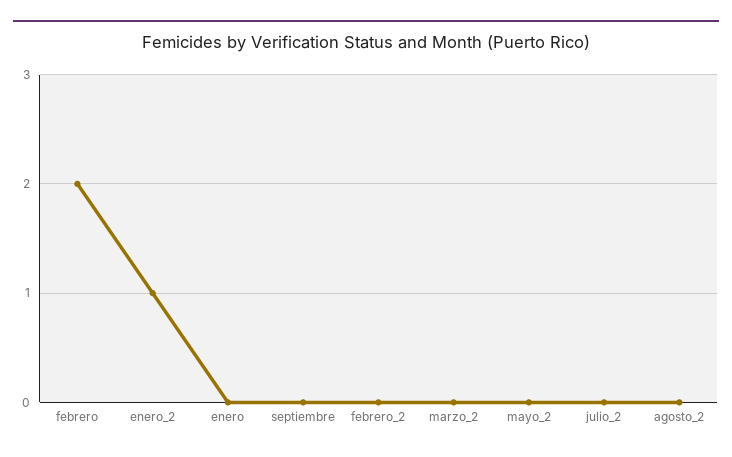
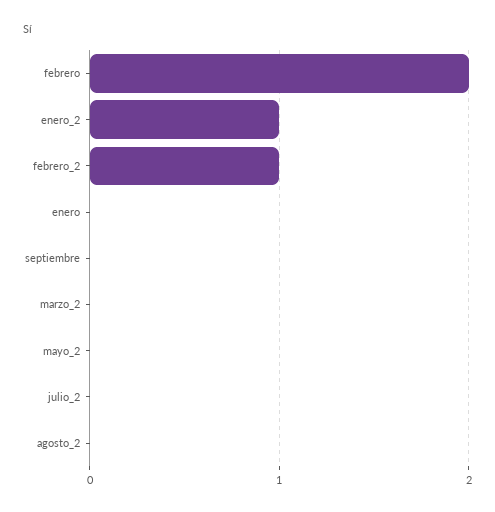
  {
    "febrero": 2,
    "enero_2": 1,
    "enero": 0,
    "septiembre": 0,
-   "febrero_2": 0,
+   "febrero_2": 1,
    "marzo_2": 0,
    "mayo_2": 0,
    "julio_2": 0,
    "agosto_2": 0
  }

